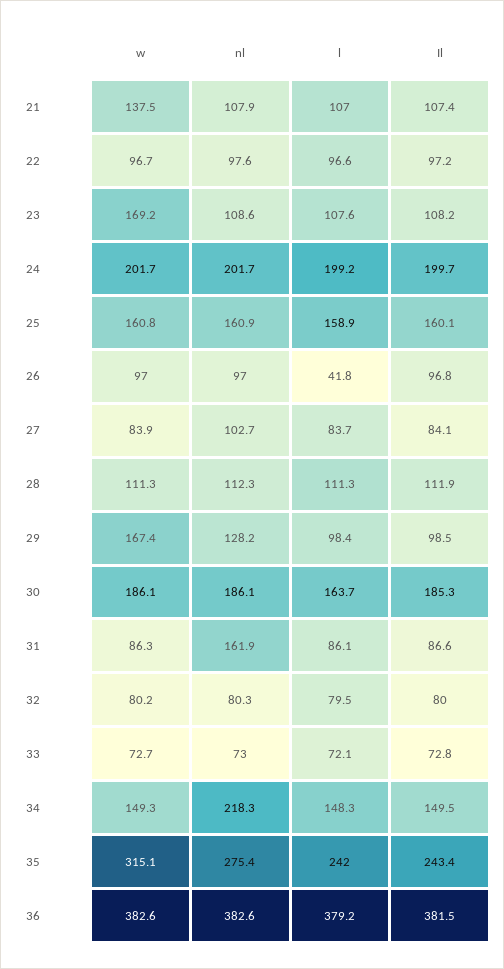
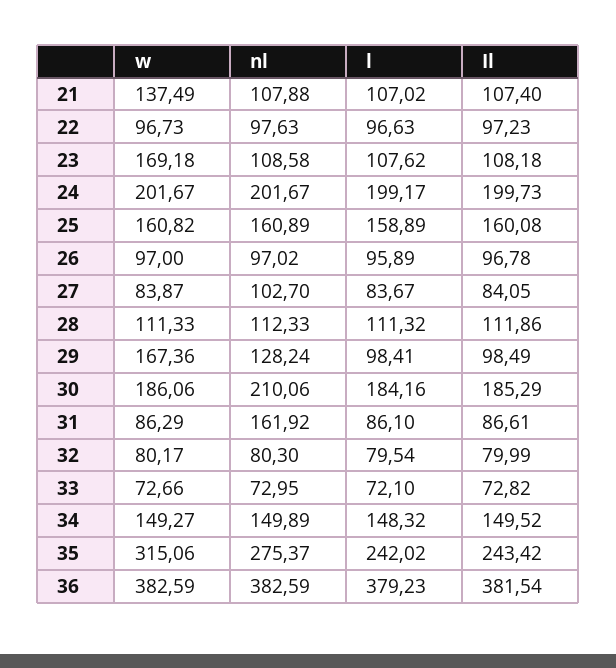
  {
    "w": {
      "21": 137.49,
      "22": 96.73,
      "23": 169.18,
      "24": 201.67,
      "25": 160.82,
      "26": 97,
      "27": 83.87,
      "28": 111.33,
      "29": 167.36,
      "30": 186.06,
      "31": 86.29,
      "32": 80.17,
      "33": 72.66,
      "34": 149.27,
      "35": 315.06,
      "36": 382.59
    },
    "nl": {
      "21": 107.88,
      "22": 97.63,
      "23": 108.58,
      "24": 201.67,
      "25": 160.89,
      "26": 97.02,
      "27": 102.7,
      "28": 112.33,
      "29": 128.24,
-     "30": 186.1,
+     "30": 210.06,
      "31": 161.92,
      "32": 80.3,
      "33": 72.95,
-     "34": 218.3,
+     "34": 149.89,
      "35": 275.37,
      "36": 382.59
    },
    "l": {
      "21": 107.02,
      "22": 96.63,
      "23": 107.62,
      "24": 199.17,
      "25": 158.89,
-     "26": 41.8,
+     "26": 95.89,
      "27": 83.67,
      "28": 111.32,
      "29": 98.41,
-     "30": 163.7,
+     "30": 184.16,
      "31": 86.1,
      "32": 79.54,
      "33": 72.1,
      "34": 148.32,
      "35": 242.02,
      "36": 379.23
    },
    "Il": {
      "21": 107.4,
      "22": 97.23,
      "23": 108.18,
      "24": 199.73,
      "25": 160.08,
      "26": 96.78,
      "27": 84.05,
      "28": 111.86,
      "29": 98.49,
      "30": 185.29,
      "31": 86.61,
      "32": 79.99,
      "33": 72.82,
      "34": 149.52,
      "35": 243.42,
      "36": 381.54
    }
  }

